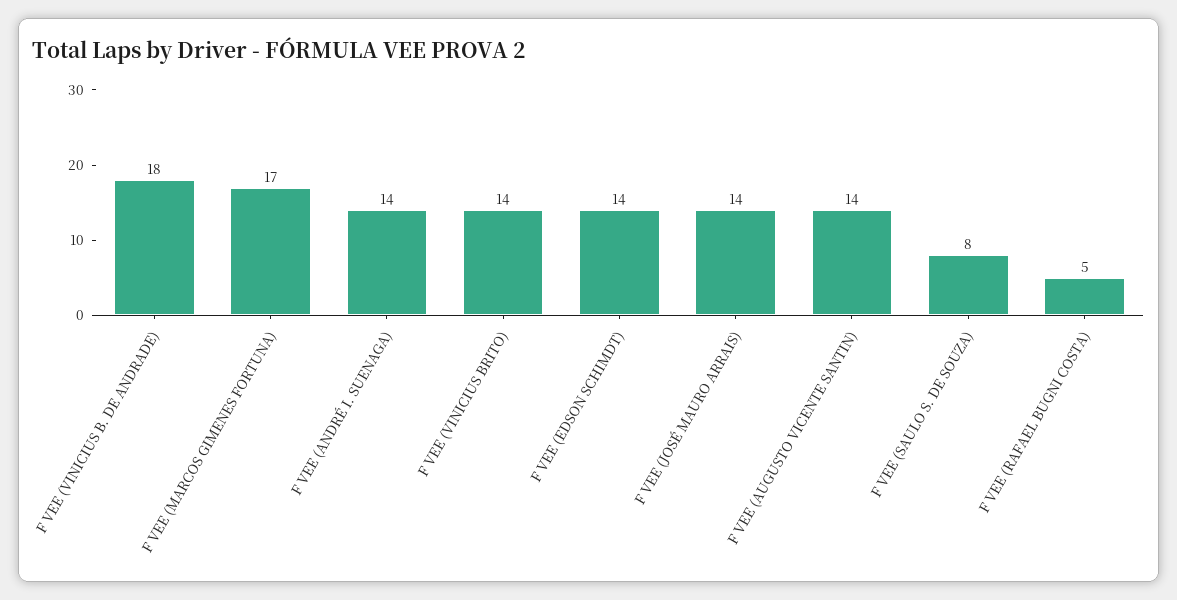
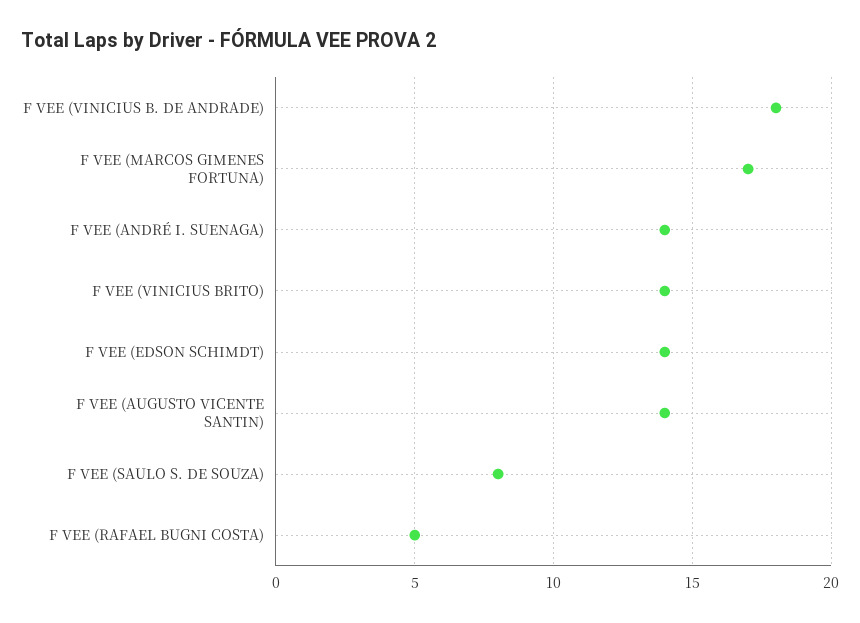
  {
    "F VEE (VINICIUS B. DE ANDRADE)": 18,
    "F VEE (MARCOS GIMENES FORTUNA)": 17,
    "F VEE (ANDRÉ I. SUENAGA)": 14,
    "F VEE (VINICIUS BRITO)": 14,
    "F VEE (EDSON SCHIMDT)": 14,
-   "F VEE (JOSÉ MAURO ARRAIS)": 14,
    "F VEE (AUGUSTO VICENTE SANTIN)": 14,
    "F VEE (SAULO S. DE SOUZA)": 8,
    "F VEE (RAFAEL BUGNI COSTA)": 5
  }

